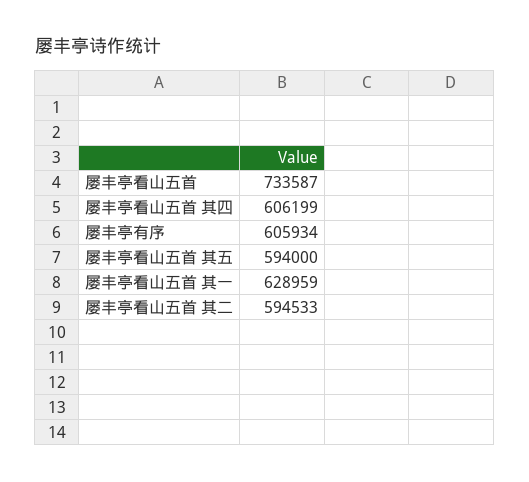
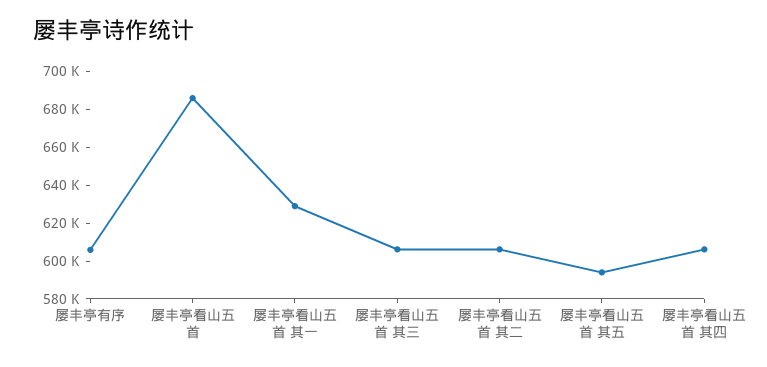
  {
-   "屡丰亭看山五首": 733587,
+   "屡丰亭看山五首": 685000,
    "屡丰亭看山五首 其四": 606199,
    "屡丰亭有序": 605934,
    "屡丰亭看山五首 其五": 594000,
    "屡丰亭看山五首 其一": 628959,
-   "屡丰亭看山五首 其二": 594533
+   "屡丰亭看山五首 其二": 605000,
+   "屡丰亭看山五首 其三": 605000
  }

